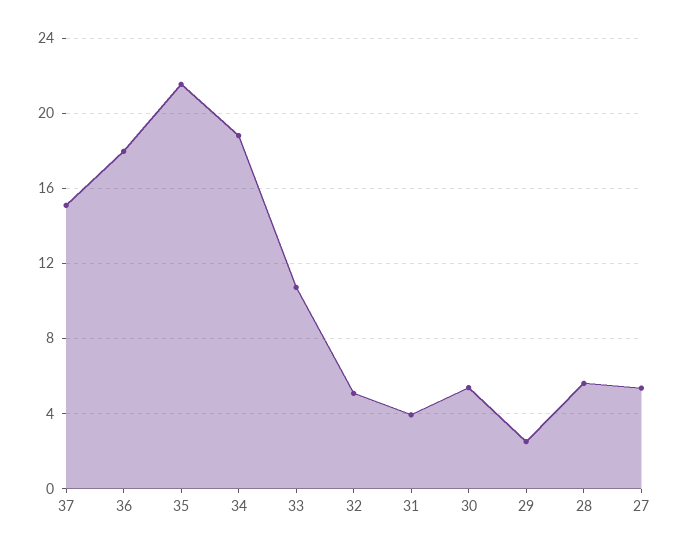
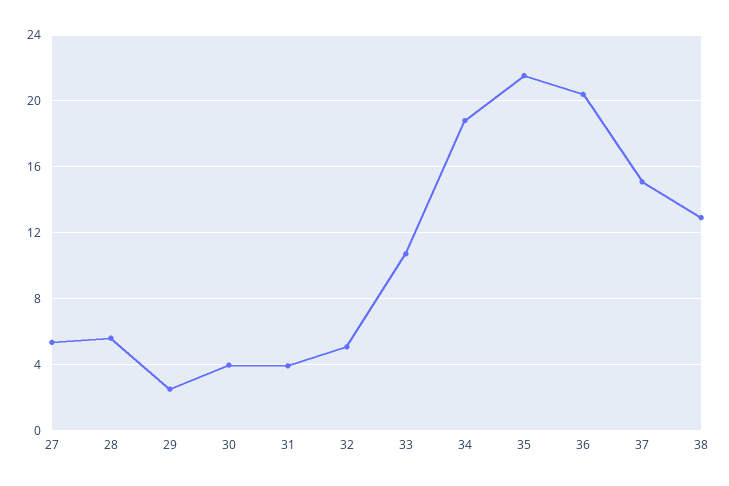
  {
    "37": 15,
-   "36": 18,
+   "36": 20.5,
    "35": 21.5,
    "34": 19,
    "33": 10.5,
    "32": 5,
    "31": 4,
-   "30": 5.5,
+   "30": 4,
    "29": 2.5,
    "28": 5.5,
-   "27": 5.5
+   "27": 5.5,
+   "38": 13
  }

